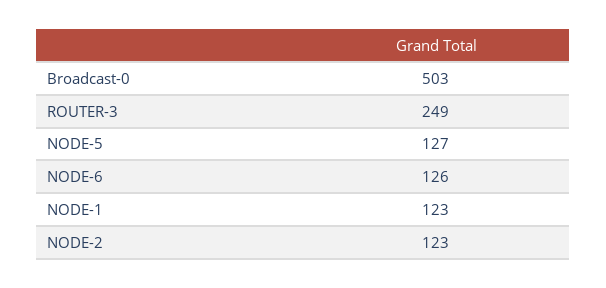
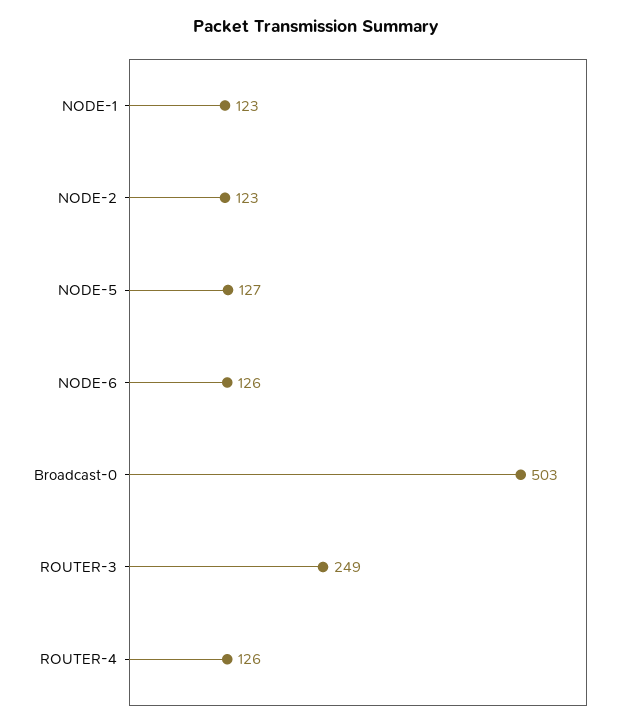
  {
    "Broadcast-0": 503,
    "ROUTER-3": 249,
    "NODE-5": 127,
    "NODE-6": 126,
    "NODE-1": 123,
-   "NODE-2": 123
+   "NODE-2": 123,
+   "ROUTER-4": 126
  }

